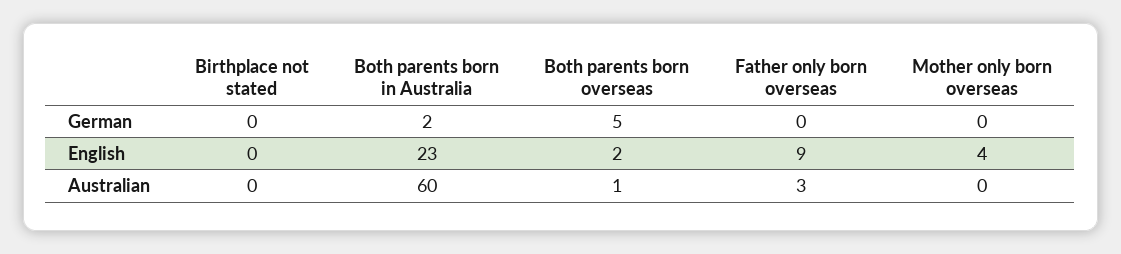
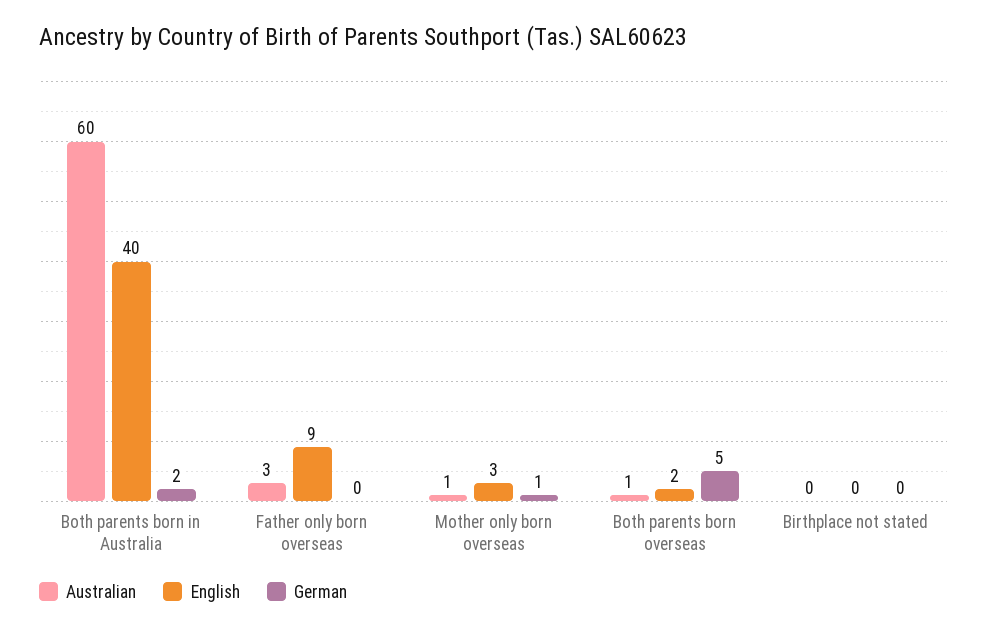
  {
    "German": {
      "Birthplace not stated": 0,
      "Both parents born in Australia": 2,
      "Both parents born overseas": 5,
      "Father only born overseas": 0,
-     "Mother only born overseas": 0
+     "Mother only born overseas": 1
    },
    "English": {
      "Birthplace not stated": 0,
-     "Both parents born in Australia": 23,
+     "Both parents born in Australia": 40,
      "Both parents born overseas": 2,
      "Father only born overseas": 9,
-     "Mother only born overseas": 4
+     "Mother only born overseas": 3
    },
    "Australian": {
      "Birthplace not stated": 0,
      "Both parents born in Australia": 60,
      "Both parents born overseas": 1,
      "Father only born overseas": 3,
-     "Mother only born overseas": 0
+     "Mother only born overseas": 1
    }
  }

